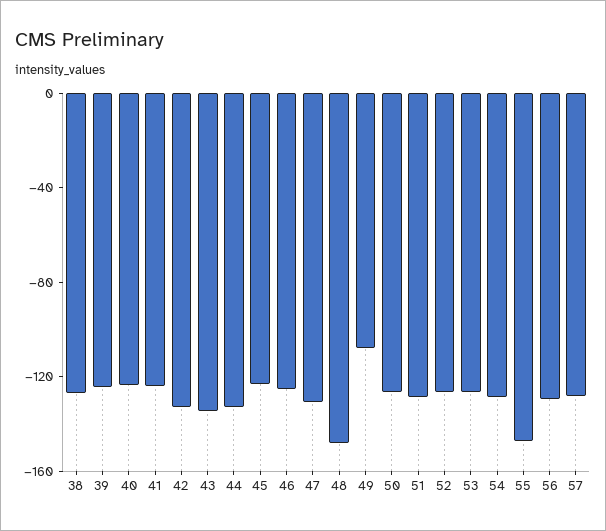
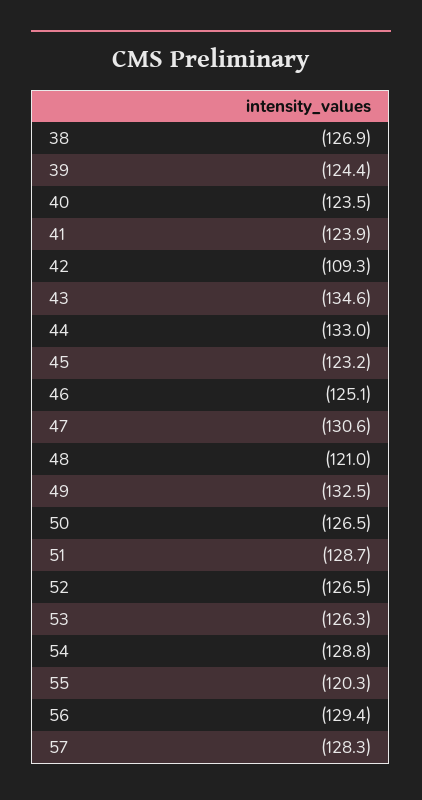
  {
    "38": -126.9,
    "39": -124.4,
    "40": -123.5,
    "41": -123.9,
-   "42": -130,
+   "42": -109.3,
    "43": -134.6,
    "44": -133,
    "45": -123.2,
    "46": -125.1,
    "47": -130.6,
-   "48": -150,
+   "48": -121,
-   "49": -110,
+   "49": -132.5,
    "50": -126.5,
    "51": -128.7,
    "52": -126.5,
    "53": -126.3,
    "54": -128.8,
-   "55": -150,
+   "55": -120.3,
    "56": -129.4,
    "57": -128.3
  }

